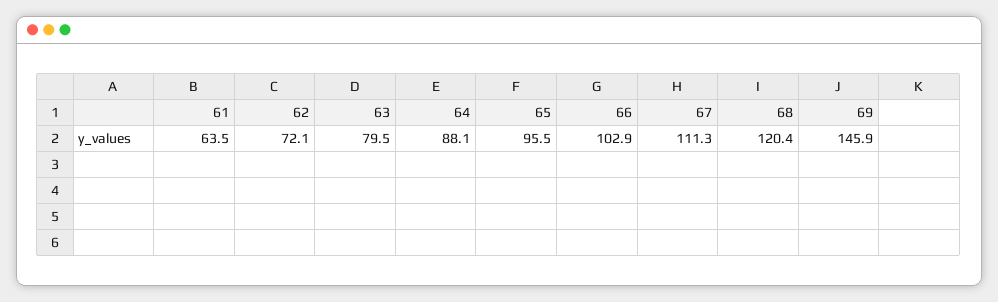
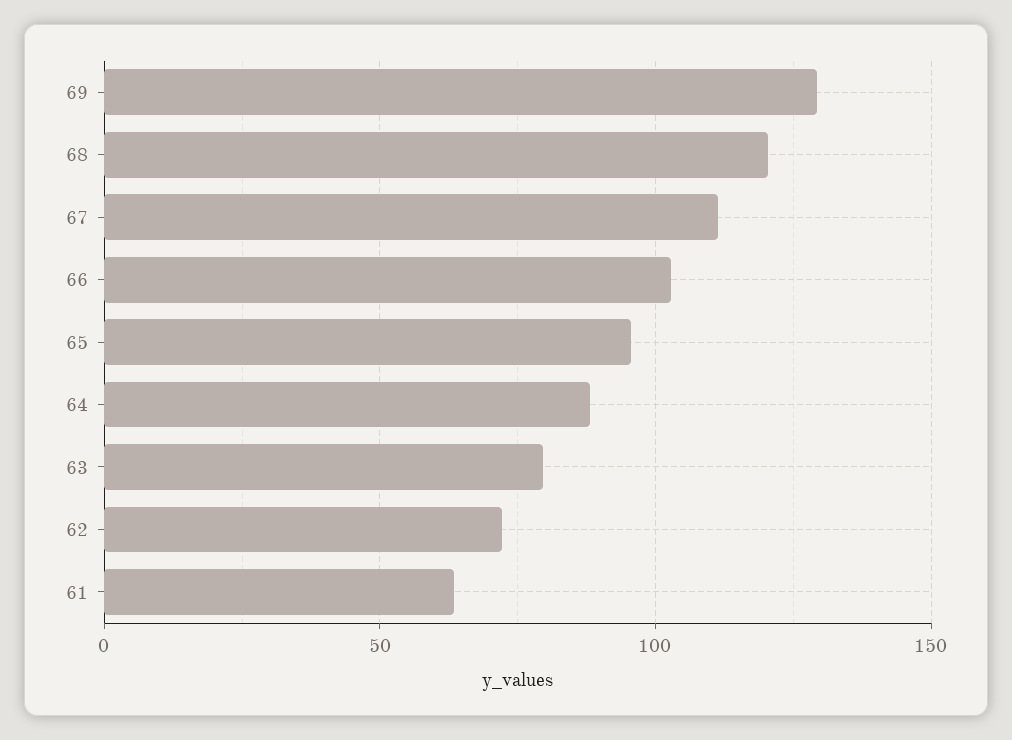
  {
    "61": 63.5,
    "62": 72.1,
    "63": 79.5,
    "64": 88.1,
    "65": 95.5,
    "66": 102.9,
    "67": 111.3,
    "68": 120.4,
-   "69": 145.9
+   "69": 130
  }

